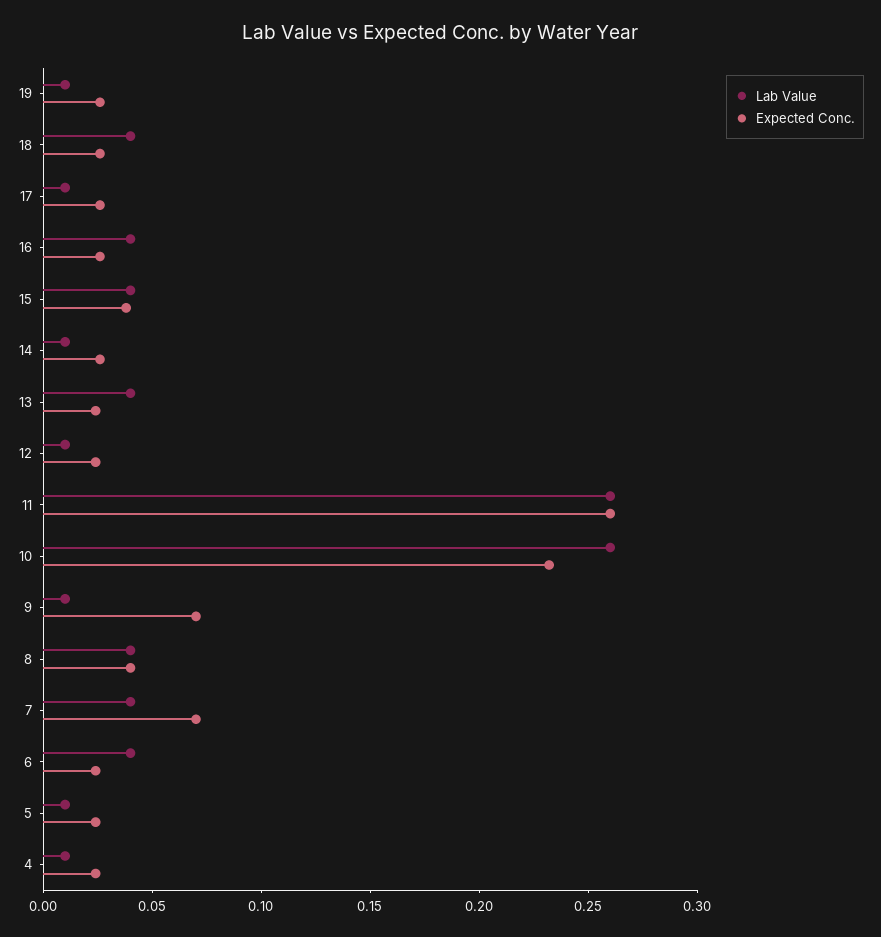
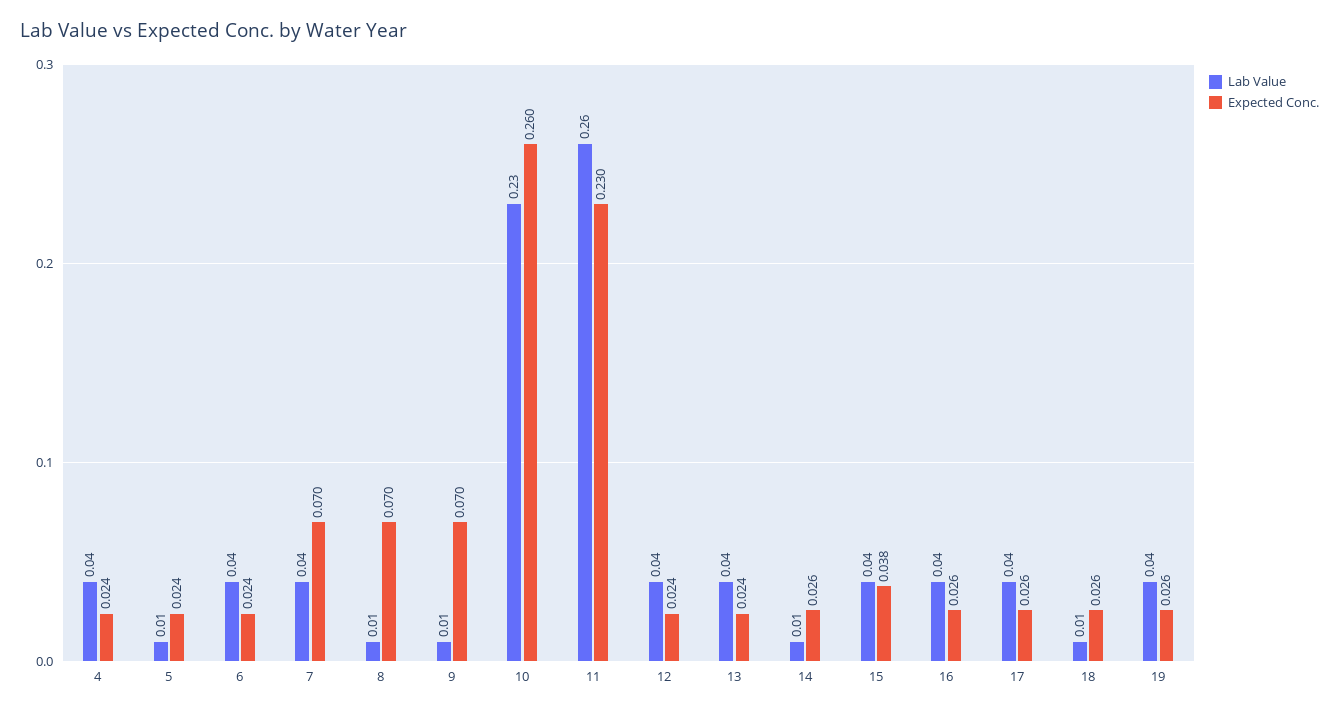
  {
    "Lab Value": {
-     "19": 0.01,
+     "19": 0.04,
-     "18": 0.04,
+     "18": 0.01,
-     "17": 0.01,
+     "17": 0.04,
      "16": 0.04,
      "15": 0.04,
      "14": 0.01,
      "13": 0.04,
-     "12": 0.01,
+     "12": 0.04,
      "11": 0.26,
-     "10": 0.26,
+     "10": 0.23,
      "9": 0.01,
-     "8": 0.04,
+     "8": 0.01,
      "7": 0.04,
      "6": 0.04,
      "5": 0.01,
-     "4": 0.01
+     "4": 0.04
    },
    "Expected Conc.": {
      "19": 0.026,
      "18": 0.026,
      "17": 0.026,
      "16": 0.026,
      "15": 0.038,
      "14": 0.026,
      "13": 0.024,
      "12": 0.024,
-     "11": 0.26,
+     "11": 0.23,
-     "10": 0.23,
+     "10": 0.26,
      "9": 0.07,
-     "8": 0.04,
+     "8": 0.07,
      "7": 0.07,
      "6": 0.024,
      "5": 0.024,
      "4": 0.024
    }
  }

